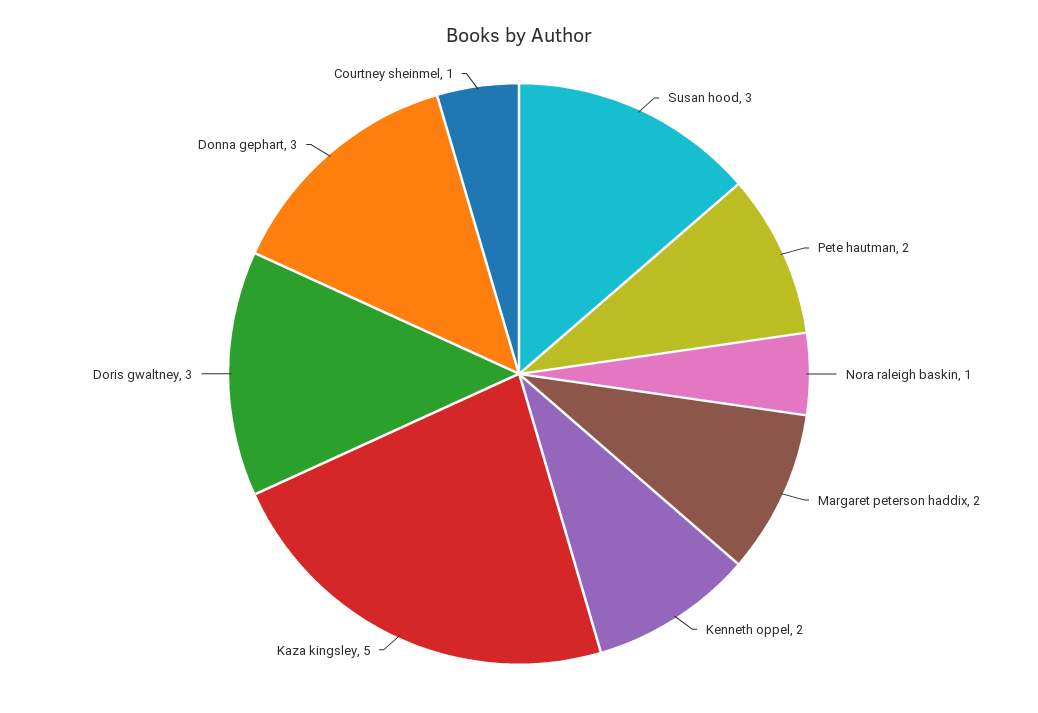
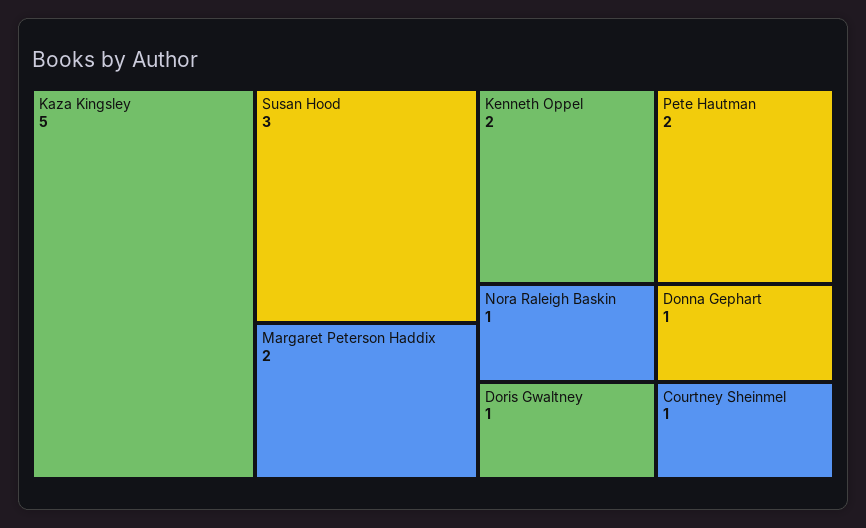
  {
    "Susan hood": 3,
    "Pete hautman": 2,
    "Nora raleigh baskin": 1,
    "Margaret peterson haddix": 2,
    "Kenneth oppel": 2,
    "Kaza kingsley": 5,
-   "Doris gwaltney": 3,
+   "Doris gwaltney": 1,
-   "Donna gephart": 3,
+   "Donna gephart": 1,
    "Courtney sheinmel": 1
  }

